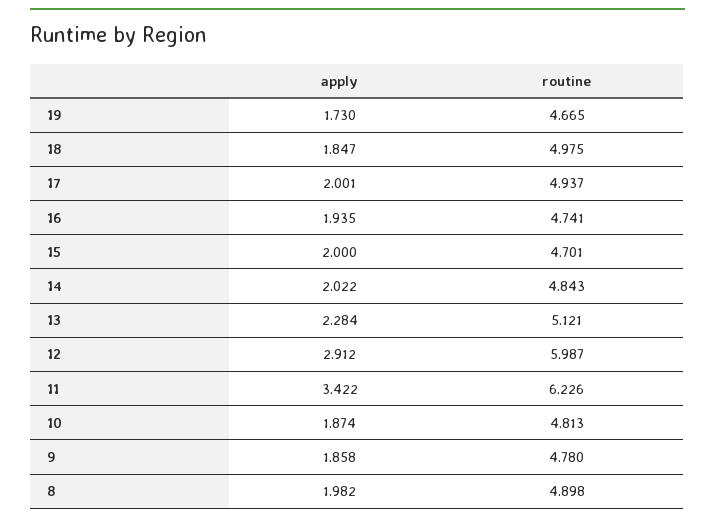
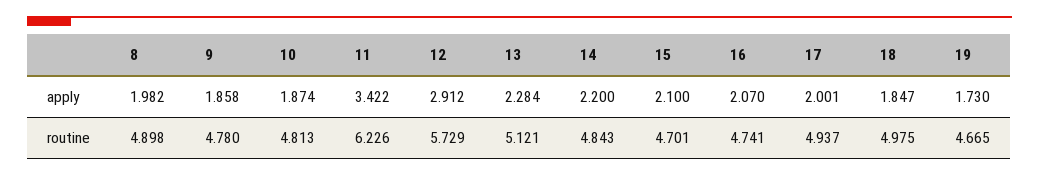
  {
    "apply": {
      "19": 1.73,
      "18": 1.847,
      "17": 2.001,
-     "16": 1.935,
+     "16": 2.07,
-     "15": 2,
+     "15": 2.1,
-     "14": 2.022,
+     "14": 2.2,
      "13": 2.284,
      "12": 2.912,
      "11": 3.422,
      "10": 1.874,
      "9": 1.858,
      "8": 1.982
    },
    "routine": {
      "19": 4.665,
      "18": 4.975,
      "17": 4.937,
      "16": 4.741,
      "15": 4.701,
      "14": 4.843,
      "13": 5.121,
-     "12": 5.987,
+     "12": 5.729,
      "11": 6.226,
      "10": 4.813,
      "9": 4.78,
      "8": 4.898
    }
  }

